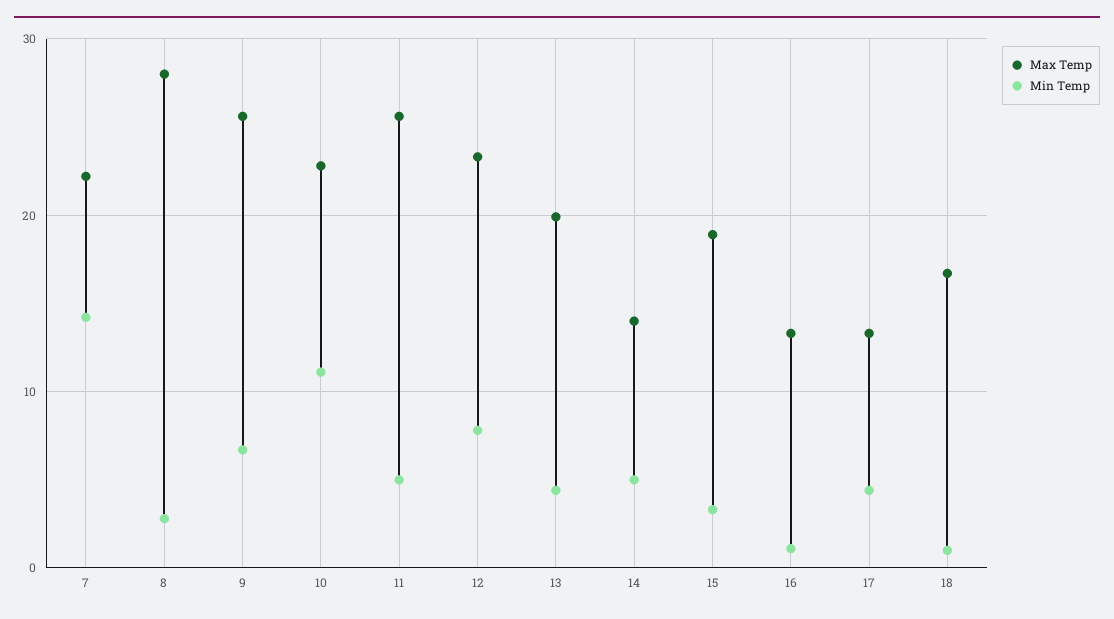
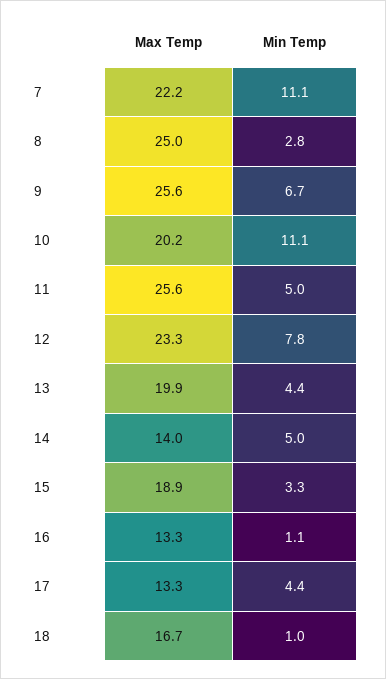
  {
    "Max Temp": {
      "7": 22.2,
-     "8": 28,
+     "8": 25,
      "9": 25.6,
-     "10": 23,
+     "10": 20.2,
      "11": 25.6,
      "12": 23.3,
      "13": 19.9,
      "14": 14,
      "15": 18.9,
      "16": 13.3,
      "17": 13.3,
      "18": 16.7
    },
    "Min Temp": {
-     "7": 14,
+     "7": 11.1,
      "8": 2.8,
      "9": 6.7,
      "10": 11.1,
      "11": 5,
      "12": 7.8,
      "13": 4.4,
      "14": 5,
      "15": 3.3,
      "16": 1.1,
      "17": 4.4,
      "18": 1
    }
  }

